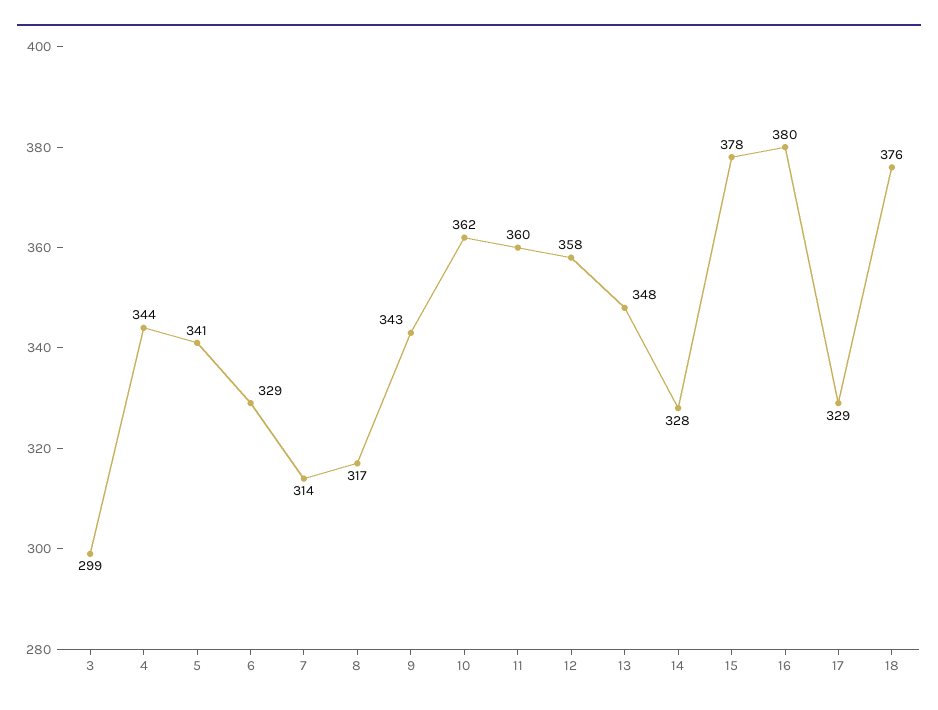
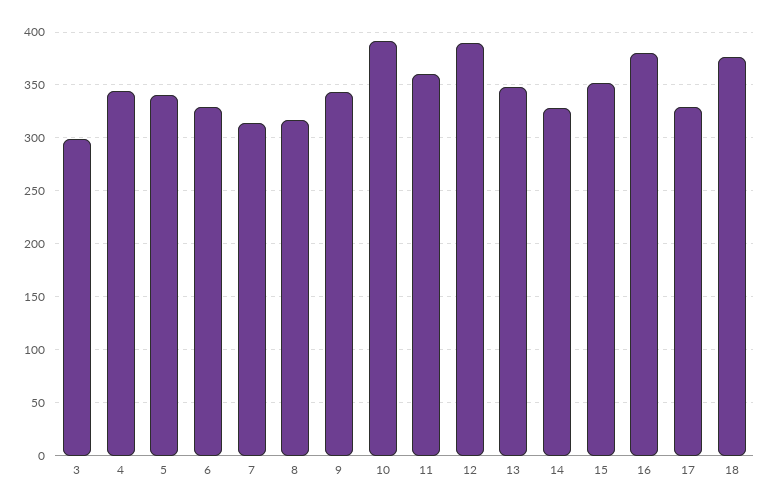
  {
    "3": 299,
    "4": 344,
    "5": 341,
    "6": 329,
    "7": 314,
    "8": 317,
    "9": 343,
-   "10": 362,
+   "10": 390,
    "11": 360,
-   "12": 358,
+   "12": 390,
    "13": 348,
    "14": 328,
-   "15": 378,
+   "15": 350,
    "16": 380,
    "17": 329,
    "18": 376
  }

